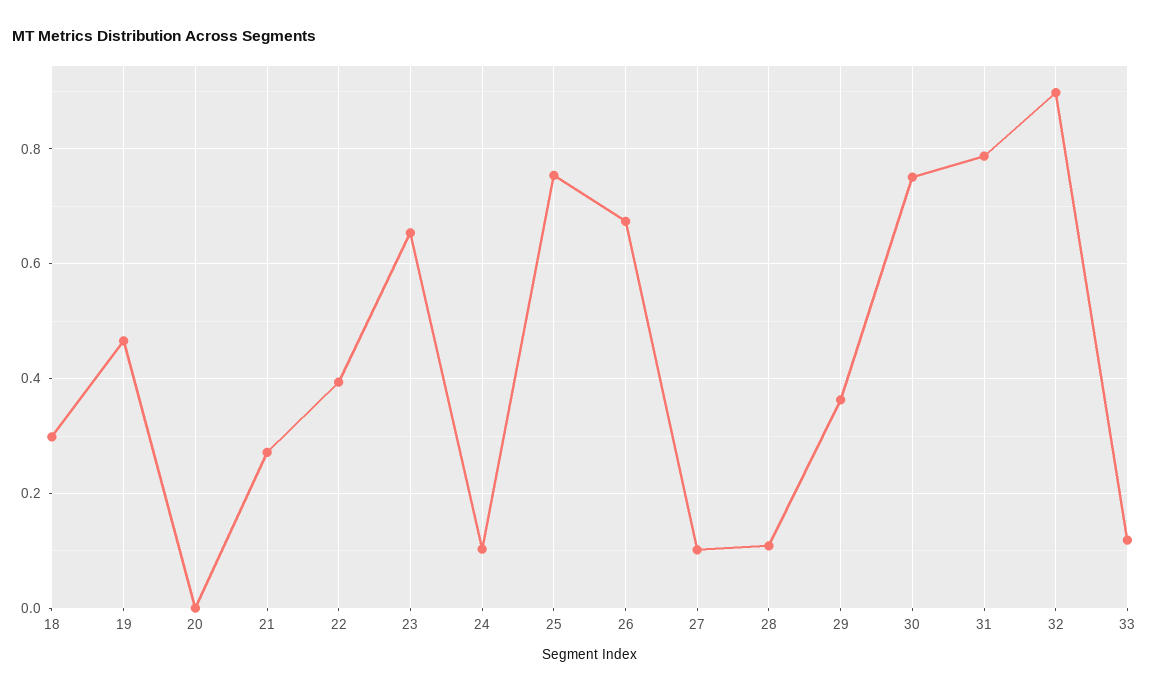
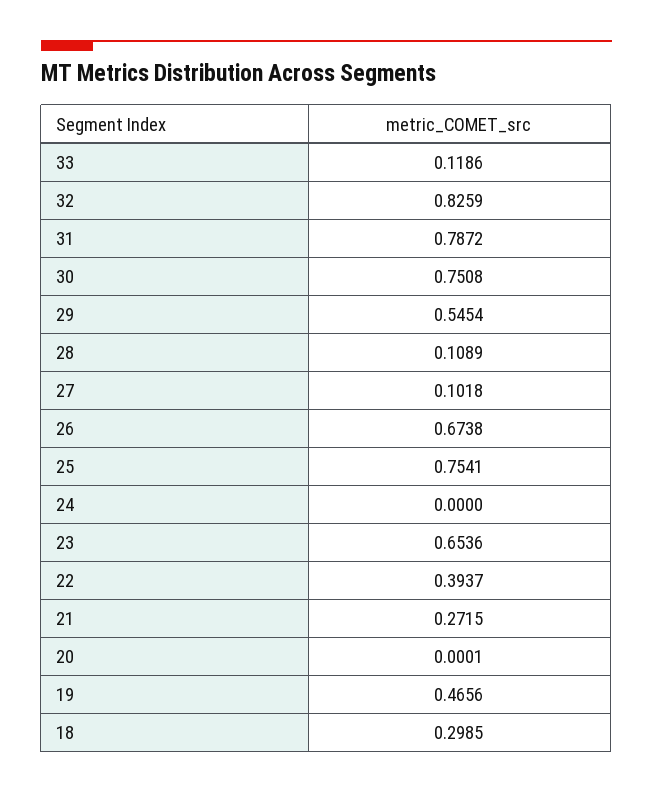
  {
    "18": 0.2985,
    "19": 0.4656,
    "20": 0.0001,
    "21": 0.2715,
    "22": 0.3937,
    "23": 0.6536,
-   "24": 0.1,
+   "24": 0,
    "25": 0.7541,
    "26": 0.6738,
    "27": 0.1018,
    "28": 0.1089,
-   "29": 0.36,
+   "29": 0.5454,
    "30": 0.7508,
    "31": 0.7872,
-   "32": 0.9,
+   "32": 0.8259,
    "33": 0.1186
  }

